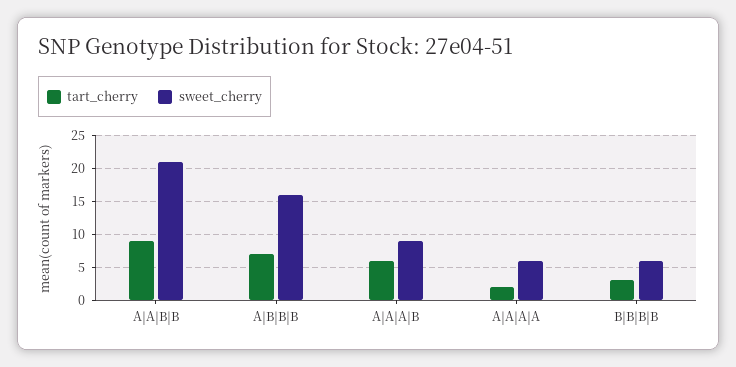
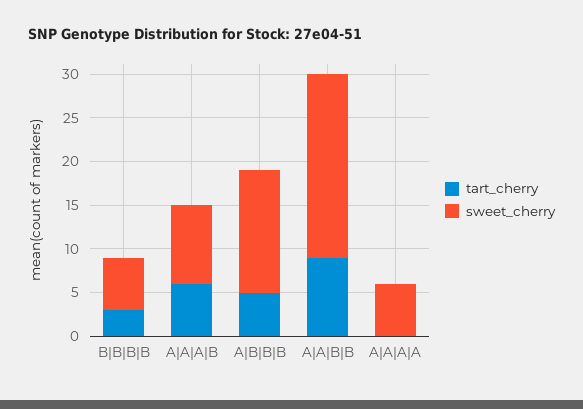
  {
    "tart_cherry": {
      "A|A|B|B": 9,
-     "A|B|B|B": 7,
+     "A|B|B|B": 5,
      "A|A|A|B": 6,
-     "A|A|A|A": 2,
+     "A|A|A|A": 0,
      "B|B|B|B": 3
    },
    "sweet_cherry": {
      "A|A|B|B": 21,
-     "A|B|B|B": 16,
+     "A|B|B|B": 14,
      "A|A|A|B": 9,
      "A|A|A|A": 6,
      "B|B|B|B": 6
    }
  }

